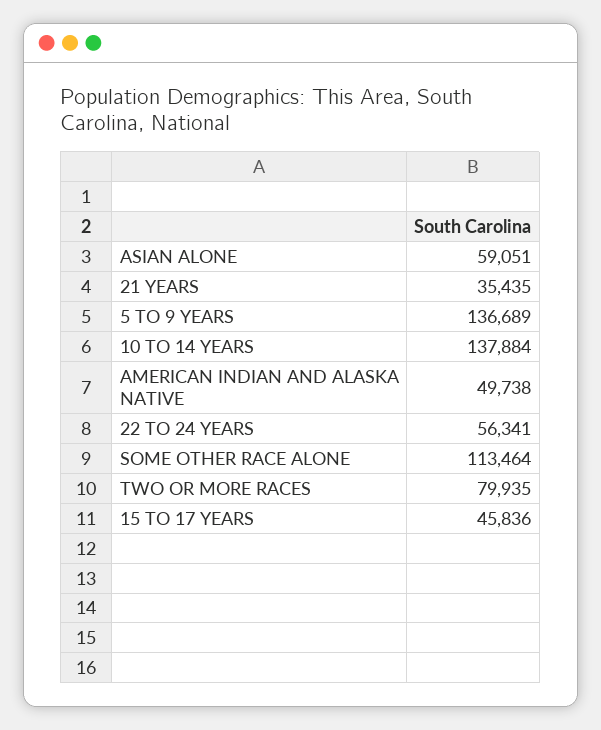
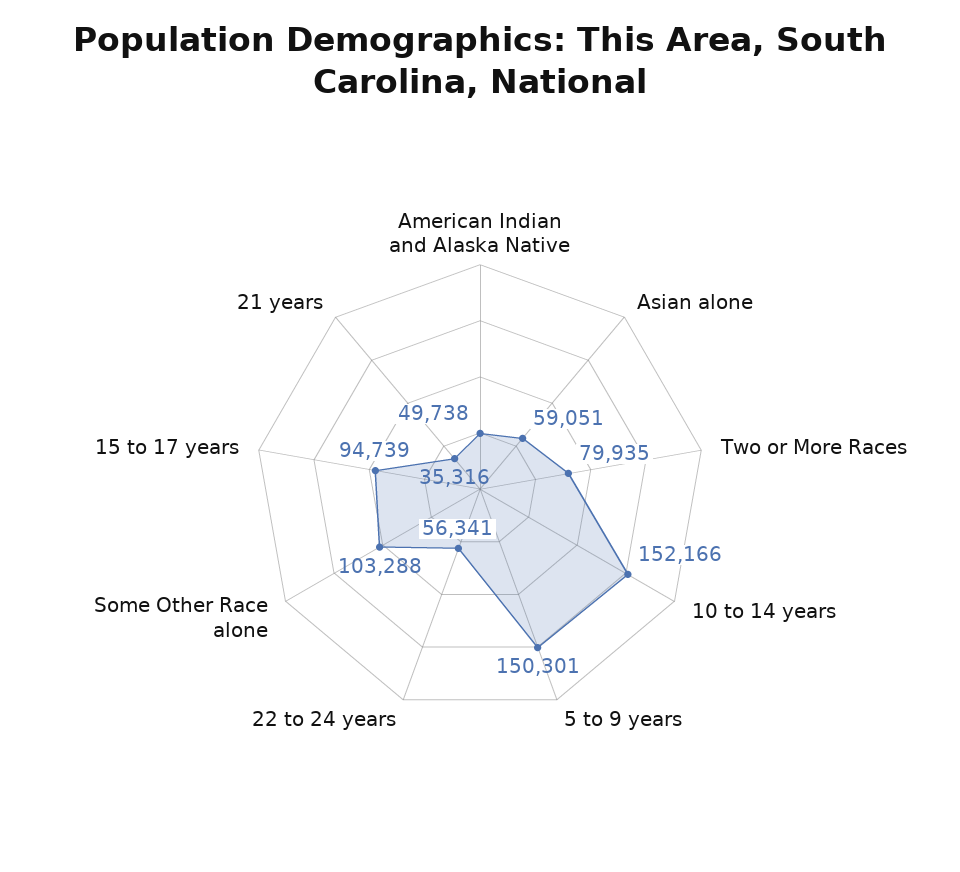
  {
    "ASIAN ALONE": 59051,
-   "21 YEARS": 35435,
+   "21 YEARS": 35316,
-   "5 TO 9 YEARS": 136689,
+   "5 TO 9 YEARS": 150301,
-   "10 TO 14 YEARS": 137884,
+   "10 TO 14 YEARS": 152166,
    "AMERICAN INDIAN AND ALASKA NATIVE": 49738,
    "22 TO 24 YEARS": 56341,
-   "SOME OTHER RACE ALONE": 113464,
+   "SOME OTHER RACE ALONE": 103288,
    "TWO OR MORE RACES": 79935,
-   "15 TO 17 YEARS": 45836
+   "15 TO 17 YEARS": 94739
  }

